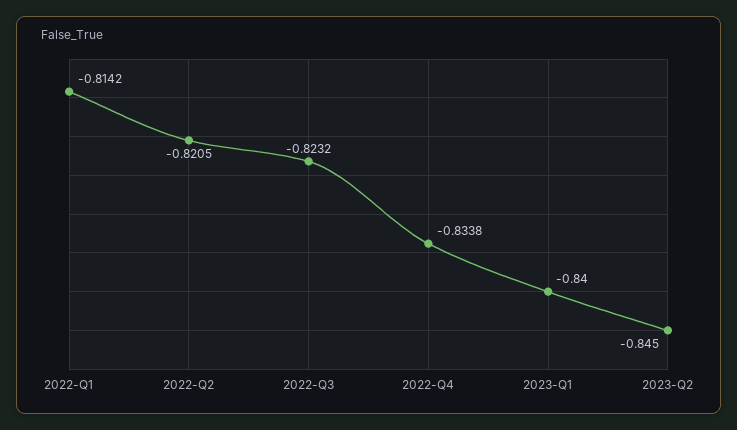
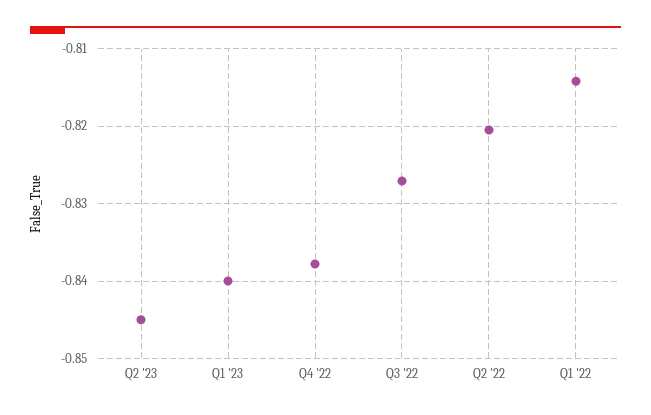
  {
    "2022-Q1": -0.8142,
    "2022-Q2": -0.8205,
-   "2022-Q3": -0.8232,
+   "2022-Q3": -0.827,
-   "2022-Q4": -0.8338,
+   "2022-Q4": -0.838,
    "2023-Q1": -0.84,
    "2023-Q2": -0.845
  }

